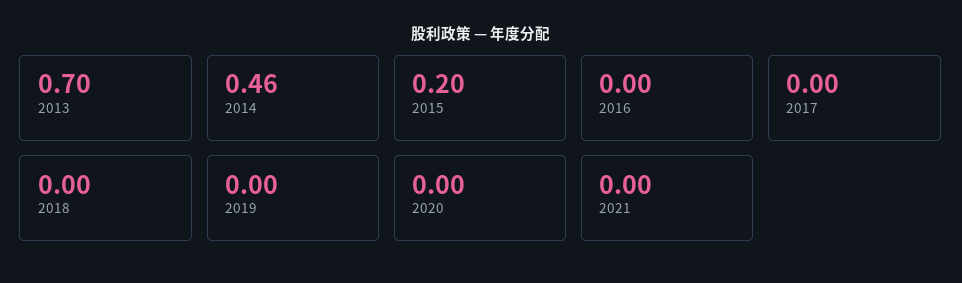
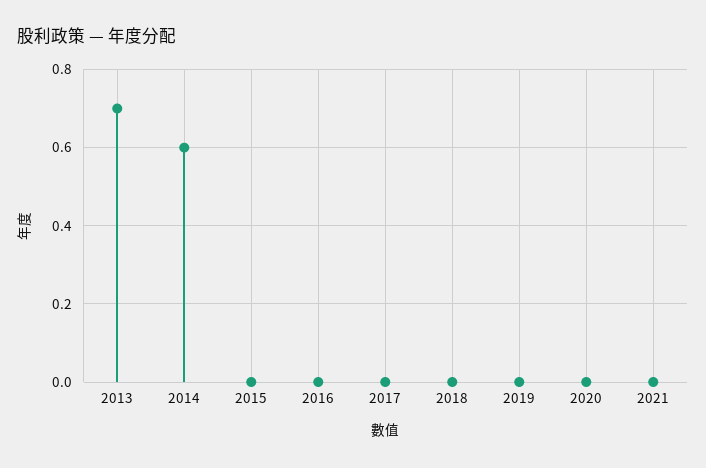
  {
    "2013": 0.7,
-   "2014": 0.46,
+   "2014": 0.6,
-   "2015": 0.2,
+   "2015": 0,
    "2016": 0,
    "2017": 0,
    "2018": 0,
    "2019": 0,
    "2020": 0,
    "2021": 0
  }

